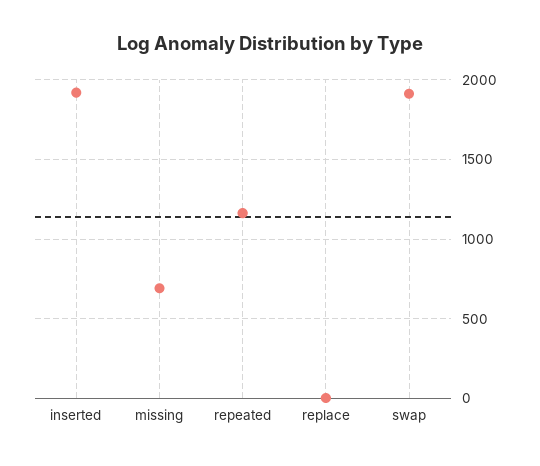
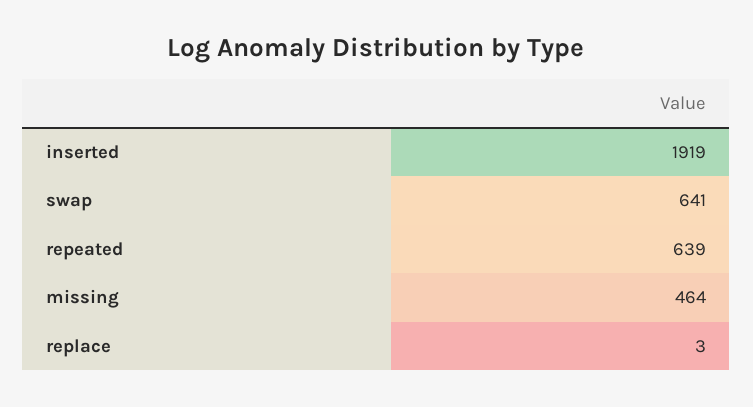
  {
    "inserted": 1919,
-   "missing": 700,
+   "missing": 464,
-   "repeated": 1150,
+   "repeated": 639,
    "replace": 3,
-   "swap": 1900
+   "swap": 641
  }

